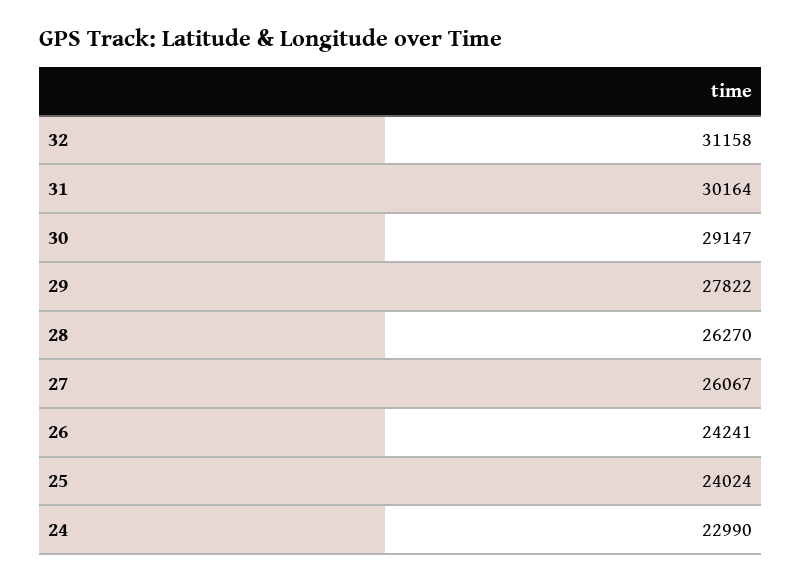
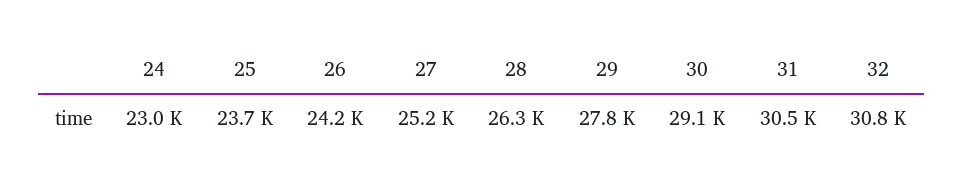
  {
-   "32": 31158,
+   "32": 30800,
-   "31": 30164,
+   "31": 30500,
    "30": 29147,
    "29": 27822,
    "28": 26270,
-   "27": 26067,
+   "27": 25200,
    "26": 24241,
-   "25": 24024,
+   "25": 23700,
    "24": 22990
  }

